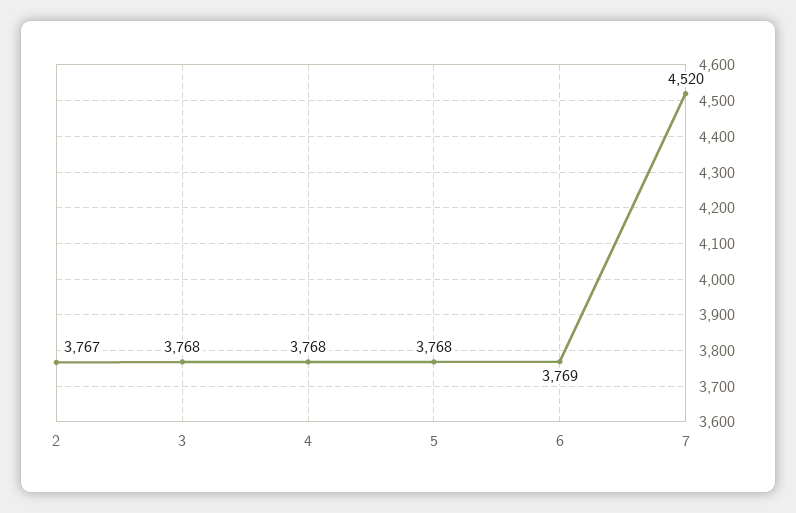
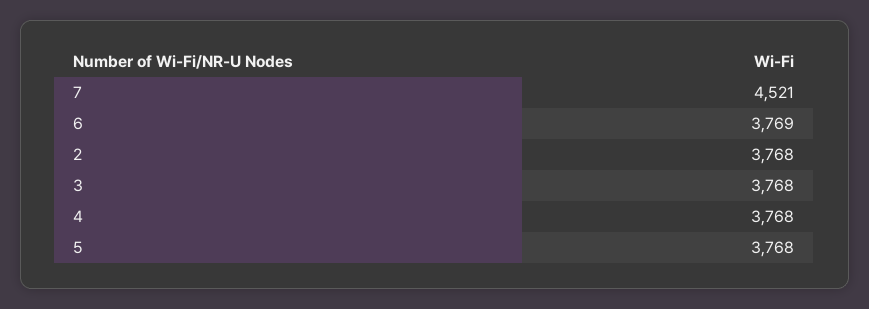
  {
-   "2": 3767,
+   "2": 3768,
    "3": 3768,
    "4": 3768,
    "5": 3768,
    "6": 3769,
-   "7": 4520
+   "7": 4521
  }

